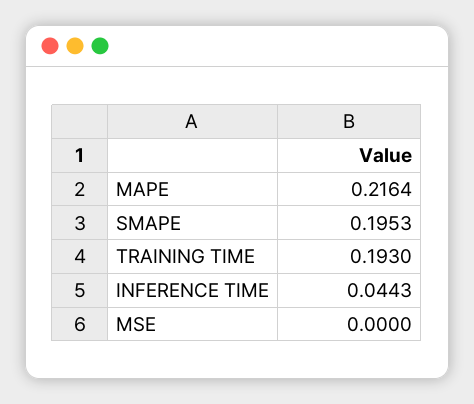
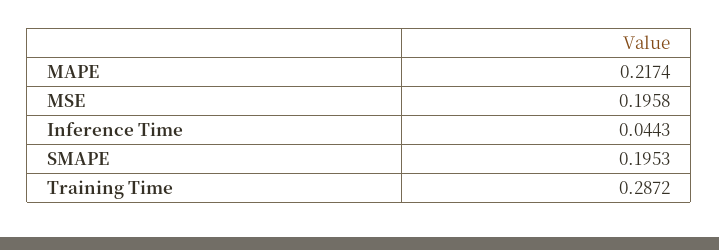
  {
-   "MAPE": 0.2164,
+   "MAPE": 0.2174,
    "SMAPE": 0.1953,
-   "TRAINING TIME": 0.193,
+   "TRAINING TIME": 0.2872,
    "INFERENCE TIME": 0.0443,
-   "MSE": 0
+   "MSE": 0.1958
  }

